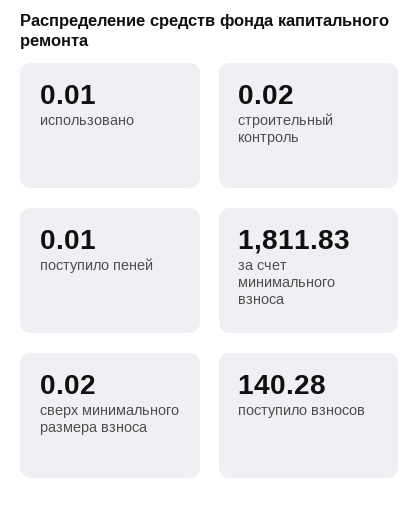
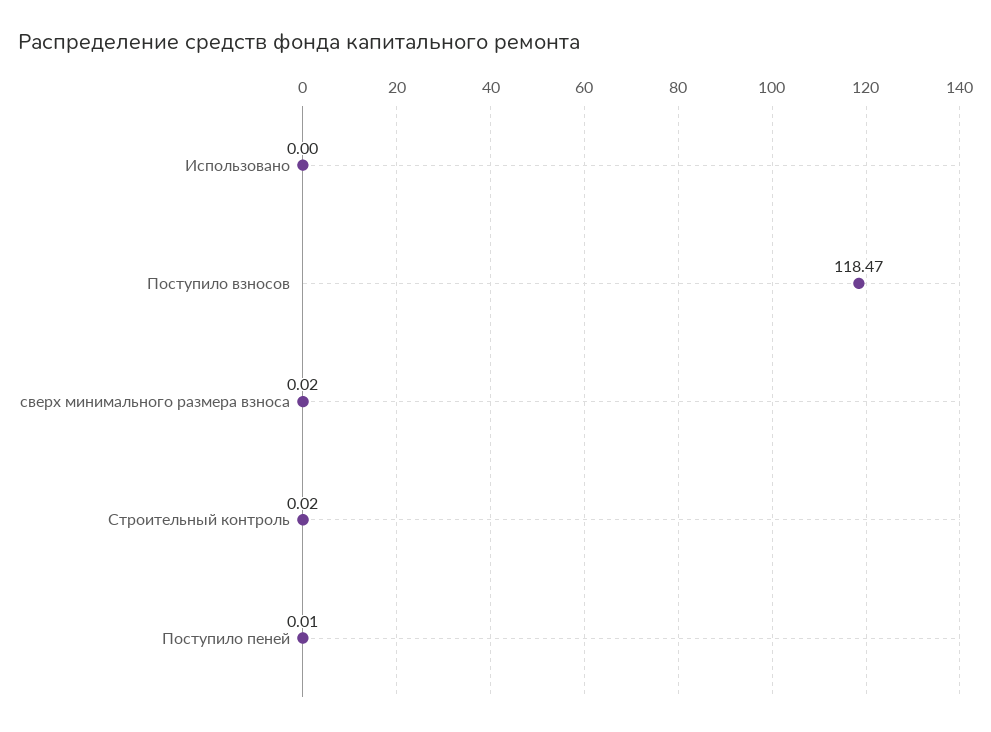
  {
-   "использовано": 0.01,
+   "использовано": 0,
    "строительный контроль": 0.02,
    "поступило пеней": 0.01,
-   "за счет минимального взноса": 1811.83,
    "сверх минимального размера взноса": 0.02,
-   "поступило взносов": 140.28
+   "поступило взносов": 118.47
  }

